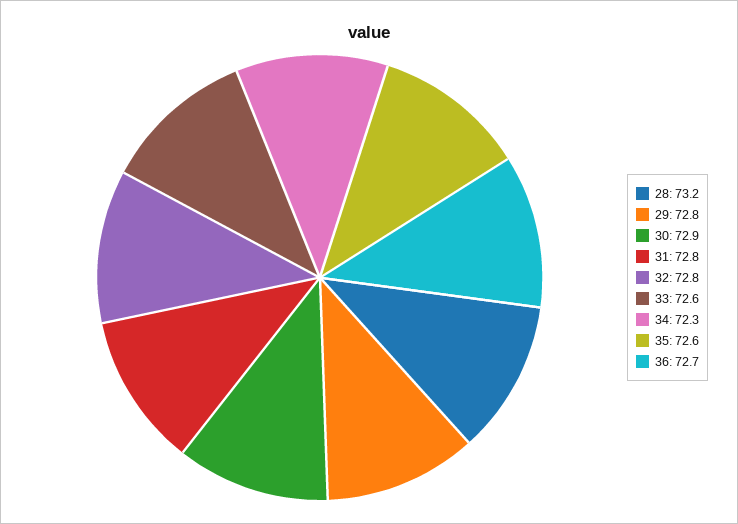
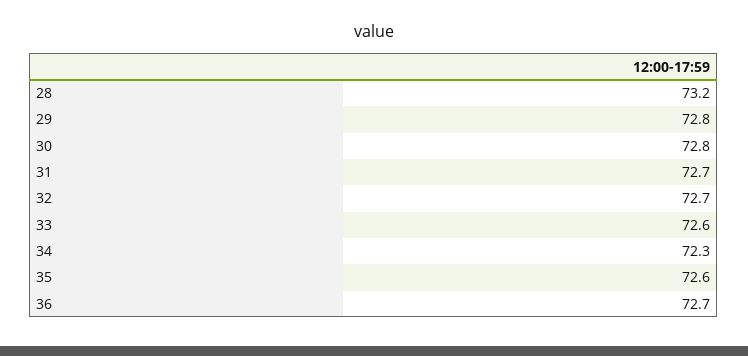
  {
    "28": 73.2,
    "29": 72.8,
-   "30": 72.9,
+   "30": 72.8,
-   "31": 72.8,
+   "31": 72.7,
-   "32": 72.8,
+   "32": 72.7,
    "33": 72.6,
    "34": 72.3,
    "35": 72.6,
    "36": 72.7
  }

